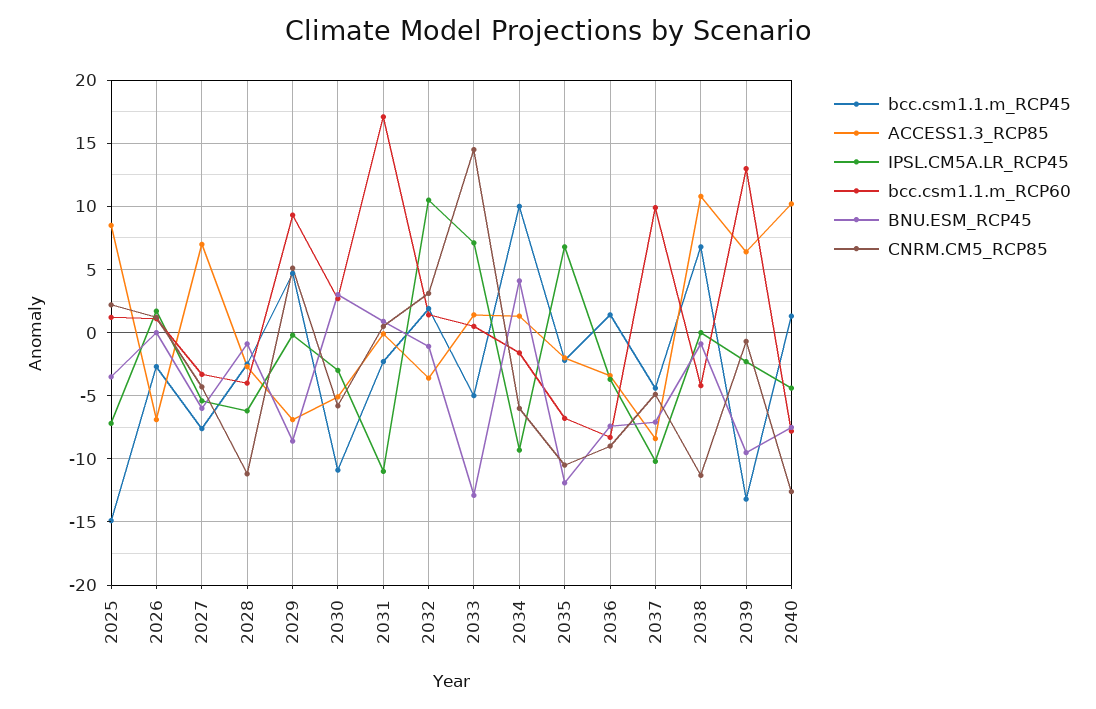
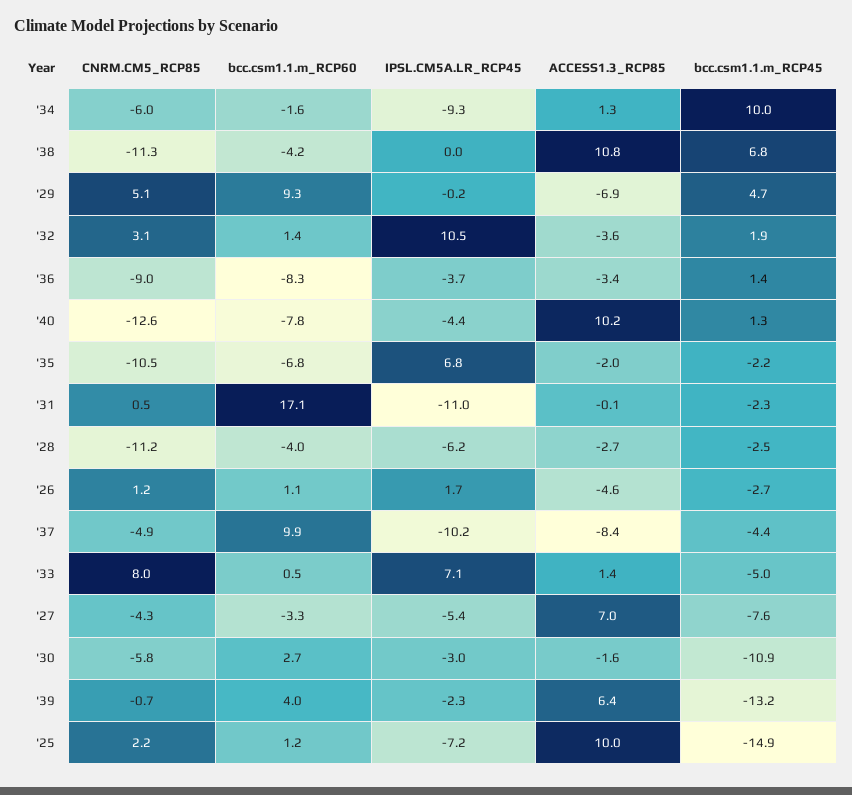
  {
    "bcc.csm1.1.m_RCP45": {
      "2025": -14.9,
      "2026": -2.7,
      "2027": -7.6,
      "2028": -2.5,
      "2029": 4.7,
      "2030": -10.9,
      "2031": -2.3,
      "2032": 1.9,
      "2033": -5,
      "2034": 10,
      "2035": -2.2,
      "2036": 1.4,
      "2037": -4.4,
      "2038": 6.8,
      "2039": -13.2,
      "2040": 1.3
    },
    "ACCESS1.3_RCP85": {
-     "2025": 8.5,
+     "2025": 10,
-     "2026": -7,
+     "2026": -4.6,
      "2027": 7,
      "2028": -2.7,
      "2029": -6.9,
-     "2030": -5,
+     "2030": -1.6,
      "2031": -0.1,
      "2032": -3.6,
      "2033": 1.4,
      "2034": 1.3,
      "2035": -2,
      "2036": -3.4,
      "2037": -8.4,
      "2038": 10.8,
      "2039": 6.4,
      "2040": 10.2
    },
    "IPSL.CM5A.LR_RCP45": {
      "2025": -7.2,
      "2026": 1.7,
      "2027": -5.4,
      "2028": -6.2,
      "2029": -0.2,
      "2030": -3,
      "2031": -11,
      "2032": 10.5,
      "2033": 7.1,
      "2034": -9.3,
      "2035": 6.8,
      "2036": -3.7,
      "2037": -10.2,
      "2038": 0,
      "2039": -2.3,
      "2040": -4.4
    },
    "bcc.csm1.1.m_RCP60": {
      "2025": 1.2,
      "2026": 1.1,
      "2027": -3.3,
      "2028": -4,
      "2029": 9.3,
      "2030": 2.7,
      "2031": 17.1,
      "2032": 1.4,
      "2033": 0.5,
      "2034": -1.6,
      "2035": -6.8,
      "2036": -8.3,
      "2037": 9.9,
      "2038": -4.2,
-     "2039": 13,
+     "2039": 4,
      "2040": -7.8
    },
-   "BNU.ESM_RCP45": {
-     "2025": -3.5,
-     "2026": 0,
-     "2027": -6,
-     "2028": -1,
-     "2029": -8.5,
-     "2030": 3,
-     "2031": 1,
-     "2032": -1,
-     "2033": -13,
-     "2034": 4,
-     "2035": -12,
-     "2036": -7.5,
-     "2037": -7,
-     "2038": -1,
-     "2039": -9.5,
-     "2040": -7.5
-   },
    "CNRM.CM5_RCP85": {
      "2025": 2.2,
      "2026": 1.2,
      "2027": -4.3,
      "2028": -11.2,
      "2029": 5.1,
      "2030": -5.8,
      "2031": 0.5,
      "2032": 3.1,
-     "2033": 14.5,
+     "2033": 8,
      "2034": -6,
      "2035": -10.5,
      "2036": -9,
      "2037": -4.9,
      "2038": -11.3,
      "2039": -0.7,
      "2040": -12.6
    }
  }

